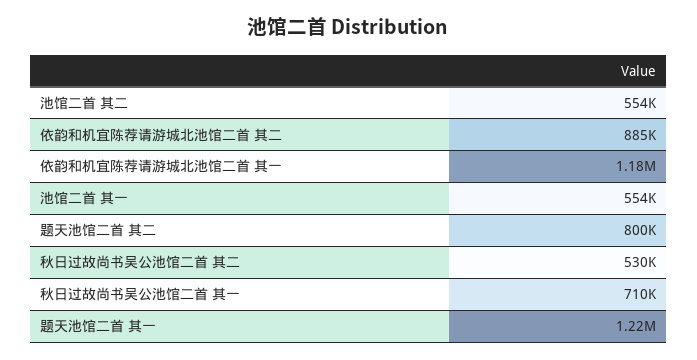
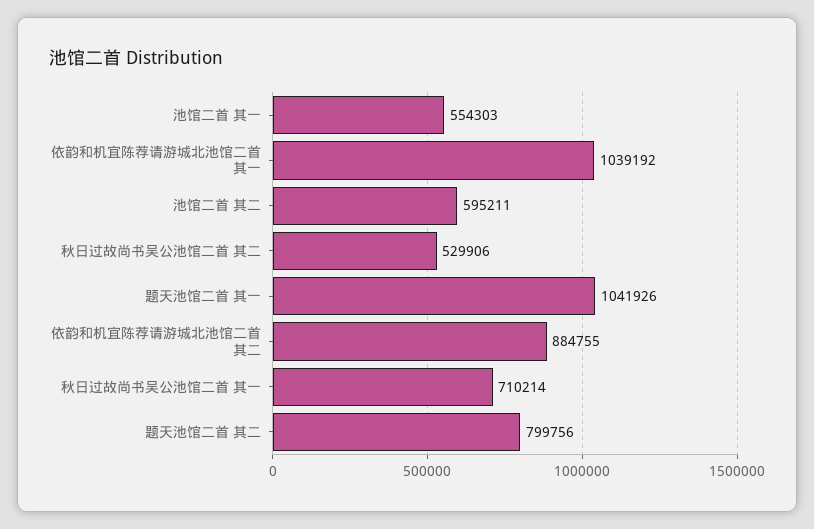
  {
-   "池馆二首 其二": 554000,
+   "池馆二首 其二": 595211,
    "依韵和机宜陈荐请游城北池馆二首 其二": 884755,
-   "依韵和机宜陈荐请游城北池馆二首 其一": 1180000,
+   "依韵和机宜陈荐请游城北池馆二首 其一": 1039192,
    "池馆二首 其一": 554303,
    "题天池馆二首 其二": 799756,
    "秋日过故尚书吴公池馆二首 其二": 529906,
    "秋日过故尚书吴公池馆二首 其一": 710214,
-   "题天池馆二首 其一": 1220000
+   "题天池馆二首 其一": 1041926
  }

